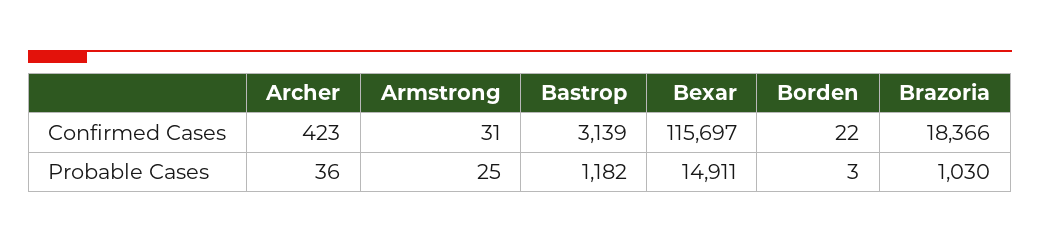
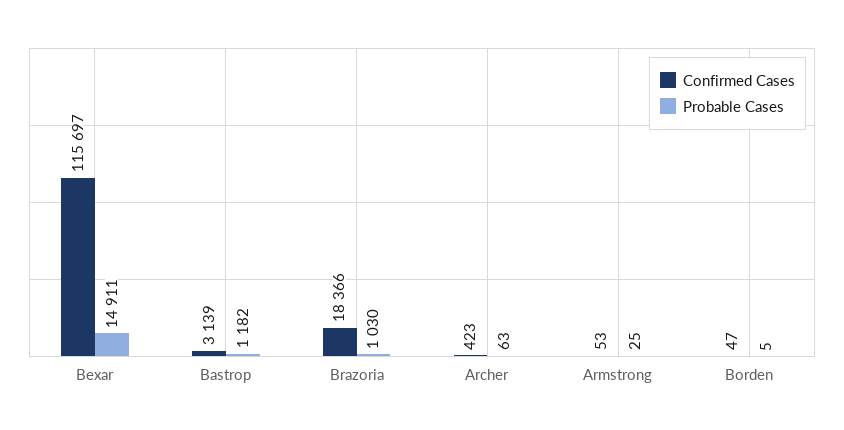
  {
    "Confirmed Cases": {
      "Archer": 423,
-     "Armstrong": 31,
+     "Armstrong": 53,
      "Bastrop": 3139,
      "Bexar": 115697,
-     "Borden": 22,
+     "Borden": 47,
      "Brazoria": 18366
    },
    "Probable Cases": {
-     "Archer": 36,
+     "Archer": 63,
      "Armstrong": 25,
      "Bastrop": 1182,
      "Bexar": 14911,
-     "Borden": 3,
+     "Borden": 5,
      "Brazoria": 1030
    }
  }

